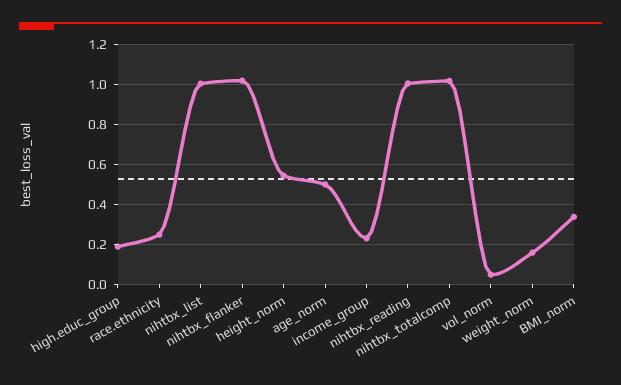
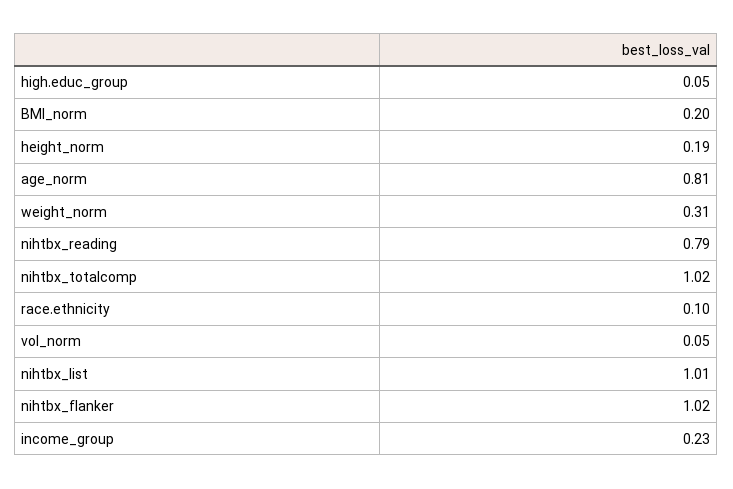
  {
-   "high.educ_group": 0.2,
+   "high.educ_group": 0.05,
-   "race.ethnicity": 0.25,
+   "race.ethnicity": 0.1,
    "nihtbx_list": 1.01,
    "nihtbx_flanker": 1.02,
-   "height_norm": 0.55,
+   "height_norm": 0.19,
-   "age_norm": 0.5,
+   "age_norm": 0.81,
    "income_group": 0.23,
-   "nihtbx_reading": 1,
+   "nihtbx_reading": 0.79,
    "nihtbx_totalcomp": 1.02,
    "vol_norm": 0.05,
-   "weight_norm": 0.15,
+   "weight_norm": 0.31,
-   "BMI_norm": 0.35
+   "BMI_norm": 0.2
  }

